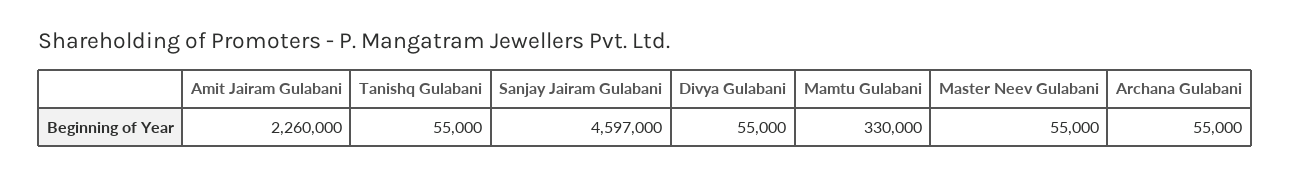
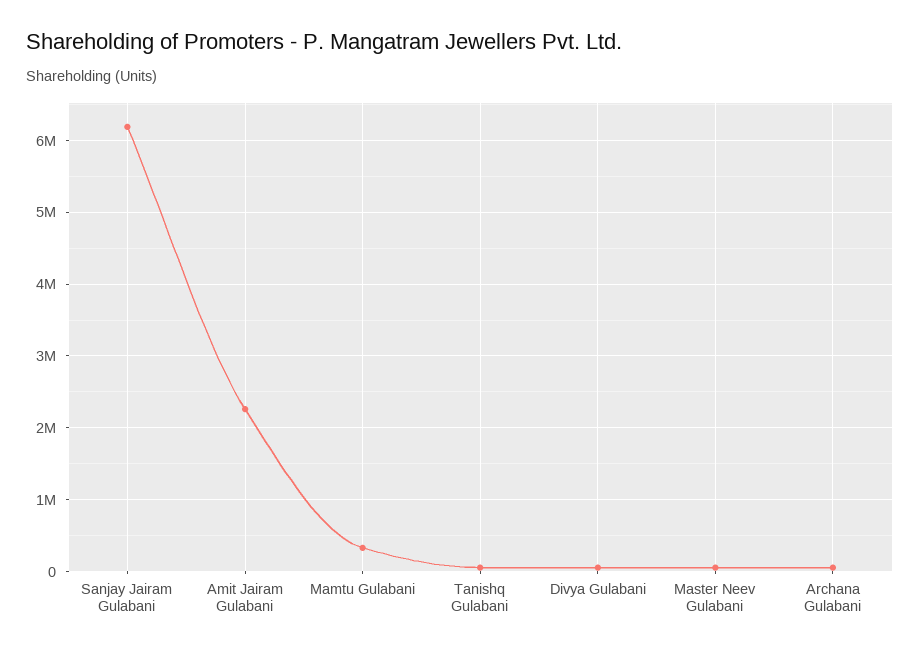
  {
    "Amit Jairam Gulabani": 2260000,
    "Tanishq Gulabani": 55000,
-   "Sanjay Jairam Gulabani": 4597000,
+   "Sanjay Jairam Gulabani": 6200000,
    "Divya Gulabani": 55000,
    "Mamtu Gulabani": 330000,
    "Master Neev Gulabani": 55000,
    "Archana Gulabani": 55000
  }

